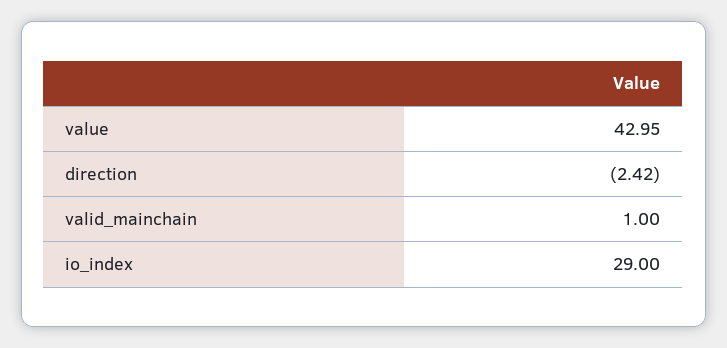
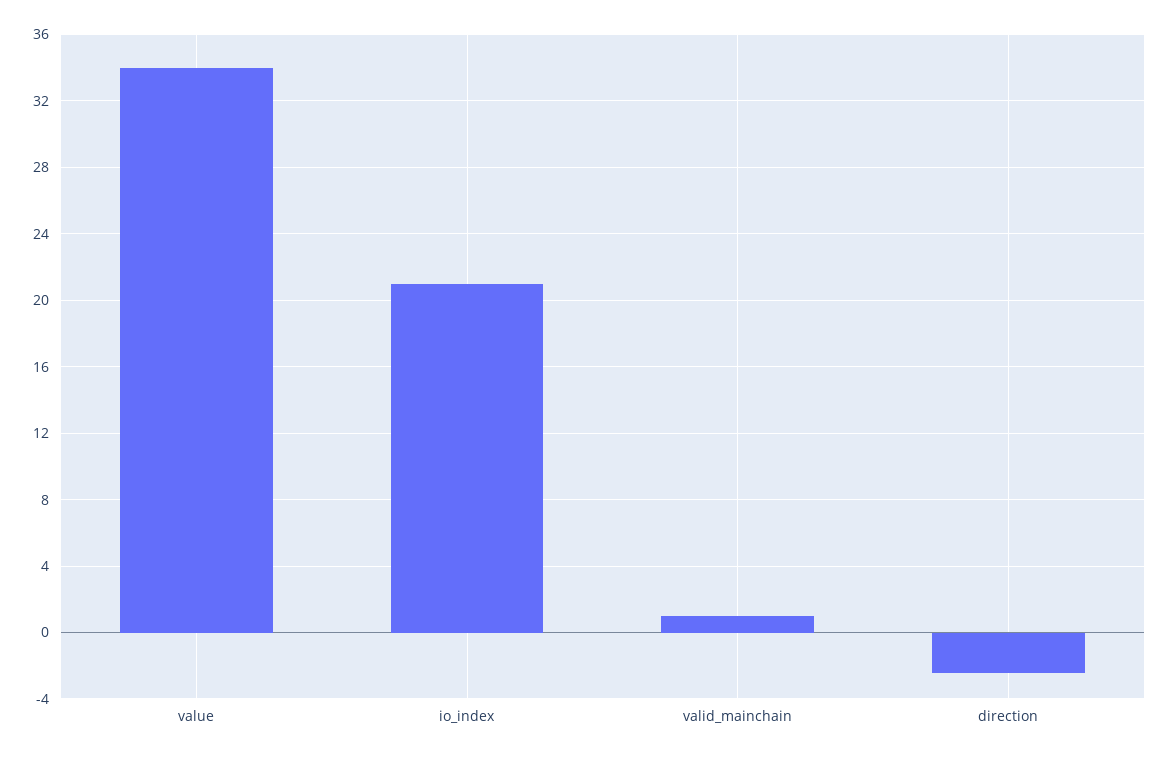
  {
-   "value": 42.95,
+   "value": 34,
    "direction": -2.42,
    "valid_mainchain": 1,
-   "io_index": 29
+   "io_index": 21
  }

